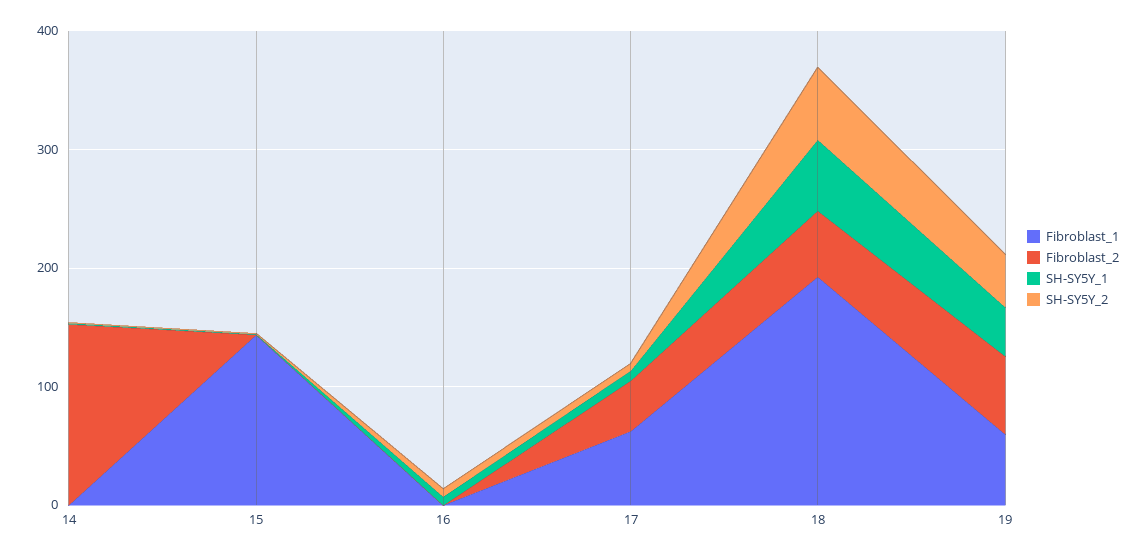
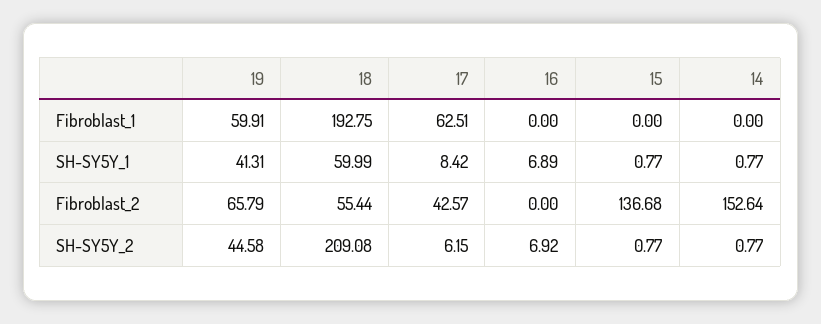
  {
    "Fibroblast_1": {
      "14": 0,
-     "15": 140,
+     "15": 0,
      "16": 0,
      "17": 62.51,
      "18": 192.75,
      "19": 59.91
    },
    "Fibroblast_2": {
      "14": 152.64,
-     "15": 0,
+     "15": 136.68,
      "16": 0,
      "17": 42.57,
      "18": 55.44,
      "19": 65.79
    },
    "SH-SY5Y_1": {
      "14": 0.77,
      "15": 0.77,
      "16": 6.89,
      "17": 8.42,
      "18": 59.99,
      "19": 41.31
    },
    "SH-SY5Y_2": {
      "14": 0.77,
      "15": 0.77,
      "16": 6.92,
      "17": 6.15,
-     "18": 60,
+     "18": 209.08,
      "19": 44.58
    }
  }

